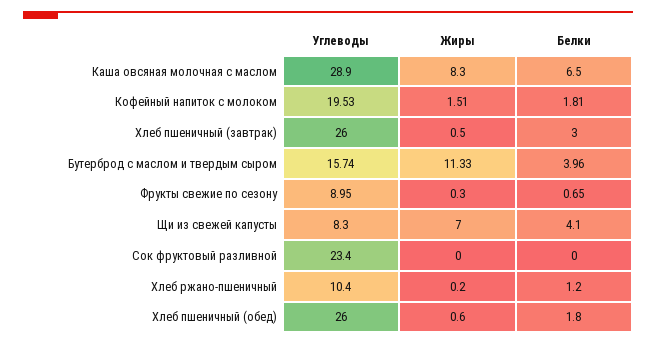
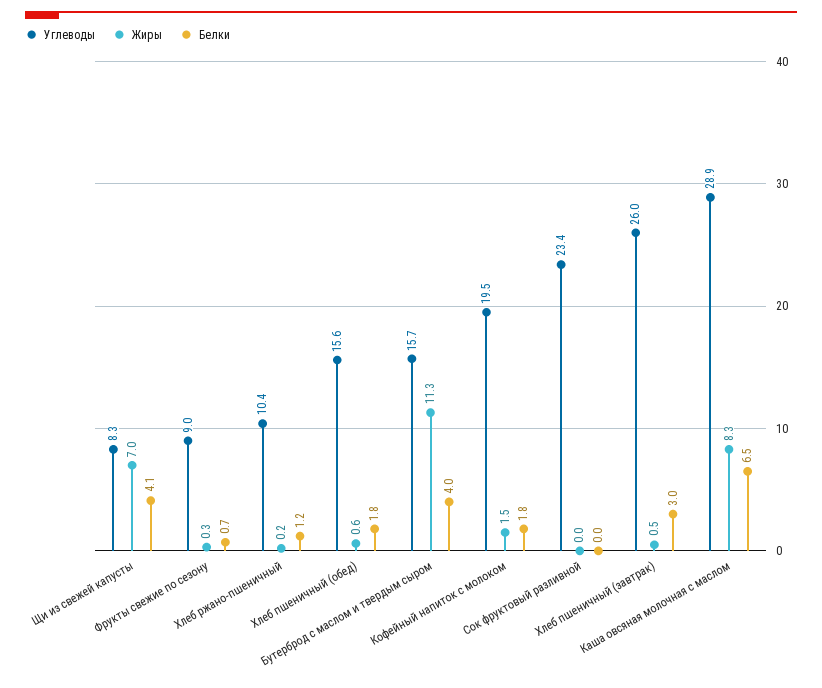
  {
    "Углеводы": {
      "Каша овсяная молочная с маслом": 28.9,
      "Кофейный напиток с молоком": 19.53,
      "Хлеб пшеничный (завтрак)": 26,
      "Бутерброд с маслом и твердым сыром": 15.74,
      "Фрукты свежие по сезону": 8.95,
      "Щи из свежей капусты": 8.3,
      "Сок фруктовый разливной": 23.4,
      "Хлеб ржано-пшеничный": 10.4,
-     "Хлеб пшеничный (обед)": 26
+     "Хлеб пшеничный (обед)": 15.6
    },
    "Жиры": {
      "Каша овсяная молочная с маслом": 8.3,
      "Кофейный напиток с молоком": 1.51,
      "Хлеб пшеничный (завтрак)": 0.5,
      "Бутерброд с маслом и твердым сыром": 11.33,
      "Фрукты свежие по сезону": 0.3,
      "Щи из свежей капусты": 7,
      "Сок фруктовый разливной": 0,
      "Хлеб ржано-пшеничный": 0.2,
      "Хлеб пшеничный (обед)": 0.6
    },
    "Белки": {
      "Каша овсяная молочная с маслом": 6.5,
      "Кофейный напиток с молоком": 1.81,
      "Хлеб пшеничный (завтрак)": 3,
      "Бутерброд с маслом и твердым сыром": 3.96,
      "Фрукты свежие по сезону": 0.65,
      "Щи из свежей капусты": 4.1,
      "Сок фруктовый разливной": 0,
      "Хлеб ржано-пшеничный": 1.2,
      "Хлеб пшеничный (обед)": 1.8
    }
  }

